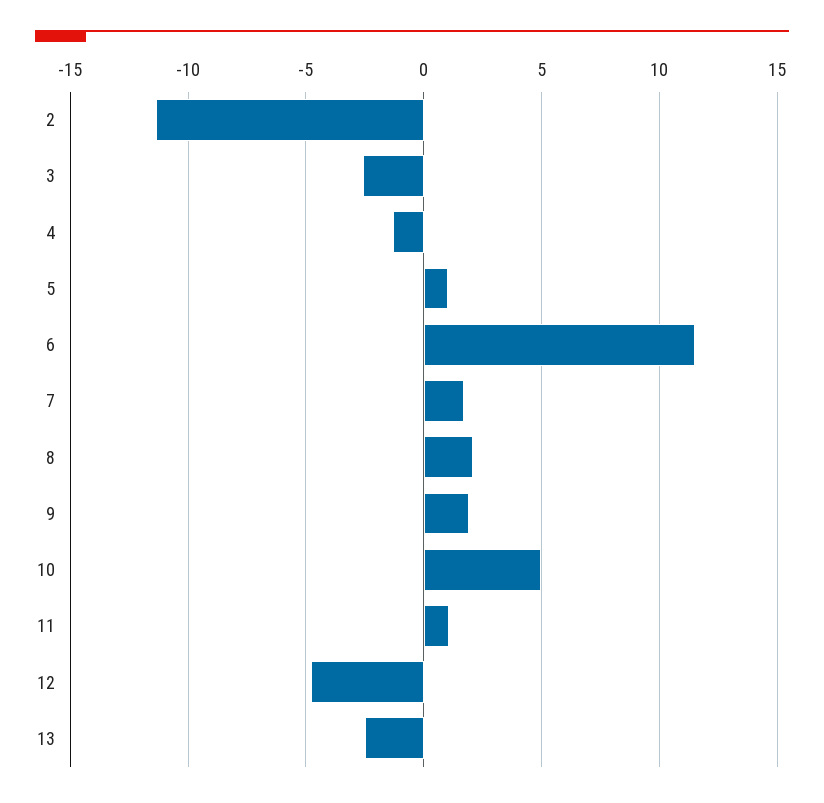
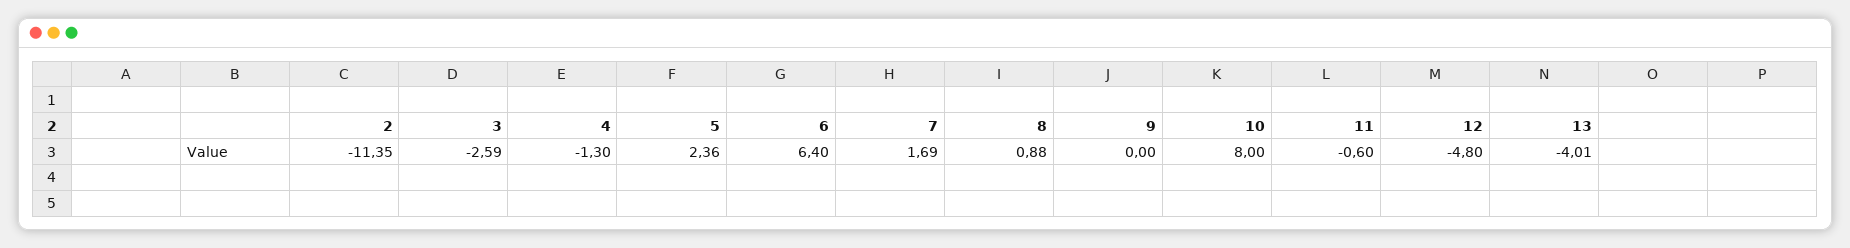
  {
    "2": -11.35,
    "3": -2.59,
    "4": -1.3,
-   "5": 1,
+   "5": 2.36,
-   "6": 11.5,
+   "6": 6.4,
    "7": 1.69,
-   "8": 2,
+   "8": 0.88,
-   "9": 2,
+   "9": 0,
-   "10": 5,
+   "10": 8,
-   "11": 1,
+   "11": -0.6,
    "12": -4.8,
-   "13": -2.5
+   "13": -4.01
  }

